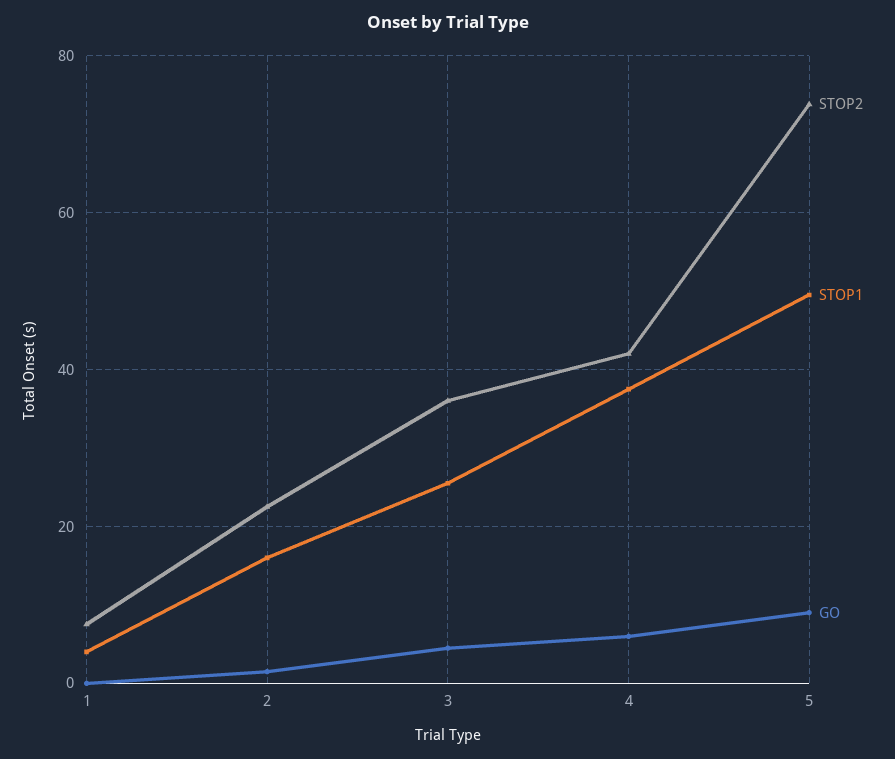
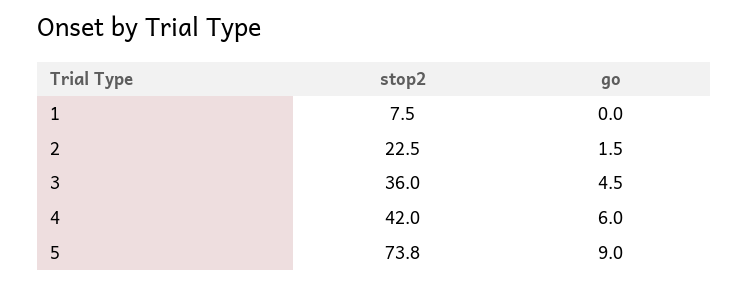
  {
    "STOP2": {
      "1": 7.5,
      "2": 22.5,
      "3": 36,
      "4": 42,
      "5": 73.8
    },
-   "STOP1": {
-     "1": 4,
-     "2": 16,
-     "3": 26,
-     "4": 38,
-     "5": 50
-   },
    "GO": {
      "1": 0,
      "2": 1.5,
      "3": 4.5,
      "4": 6,
      "5": 9
    }
  }

